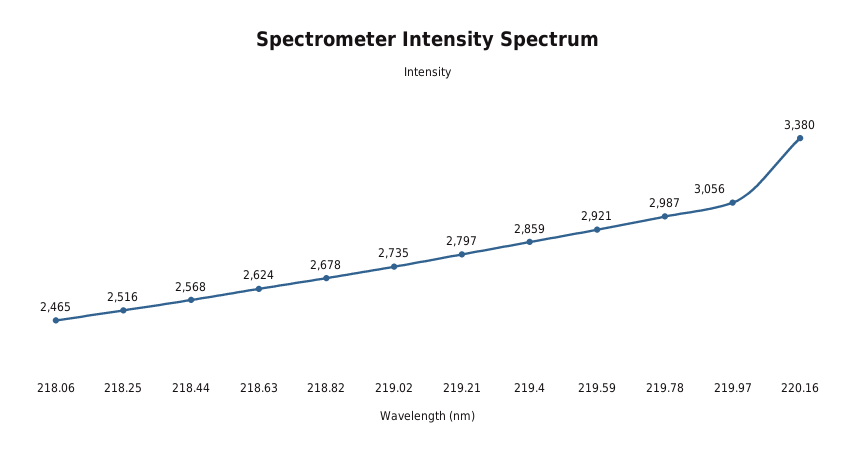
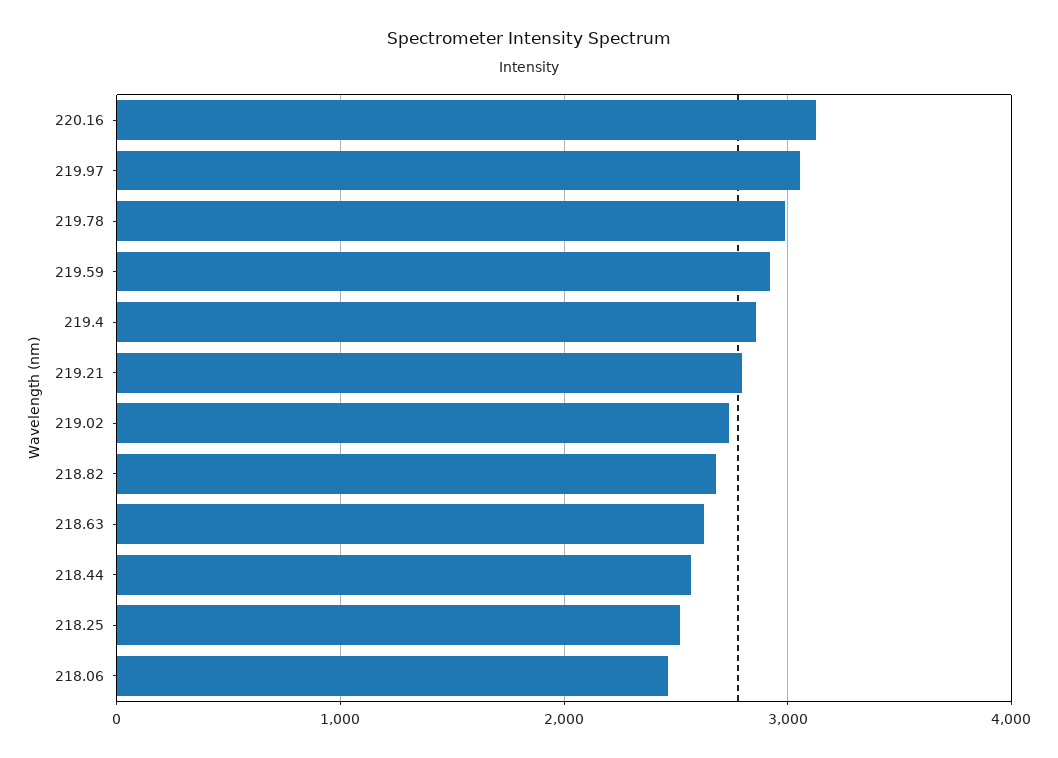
  {
    "218.06": 2465,
    "218.25": 2516,
    "218.44": 2568,
    "218.63": 2624,
    "218.82": 2678,
    "219.02": 2735,
    "219.21": 2797,
    "219.4": 2859,
    "219.59": 2921,
    "219.78": 2987,
    "219.97": 3056,
-   "220.16": 3380
+   "220.16": 3100
  }

